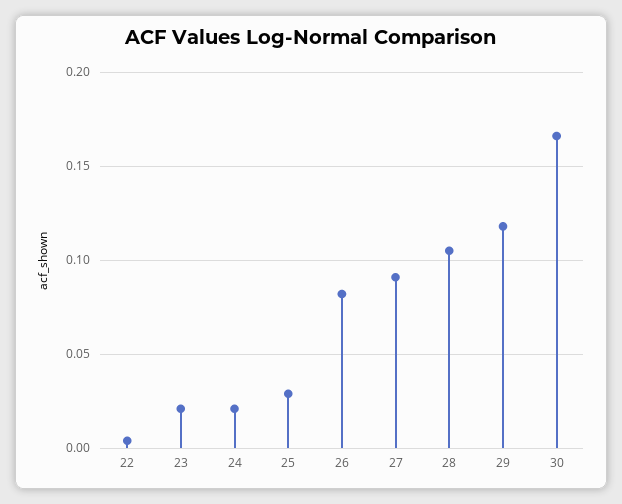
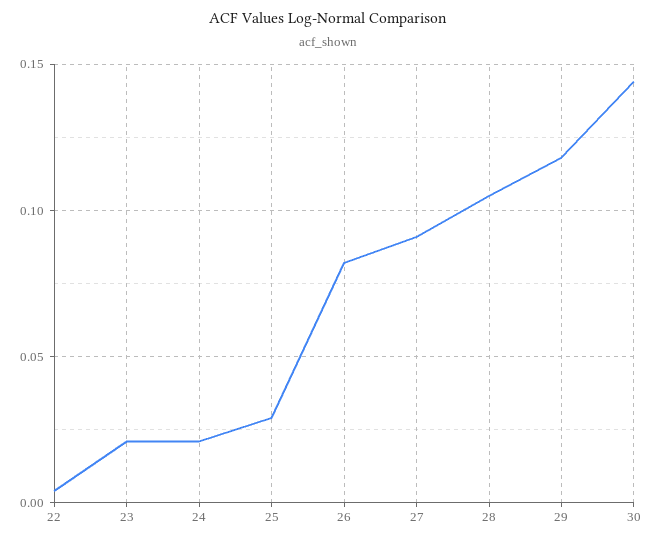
  {
    "22": 0.005,
    "23": 0.02,
    "24": 0.02,
    "25": 0.03,
    "26": 0.08,
    "27": 0.09,
    "28": 0.105,
    "29": 0.12,
-   "30": 0.165
+   "30": 0.145
  }

